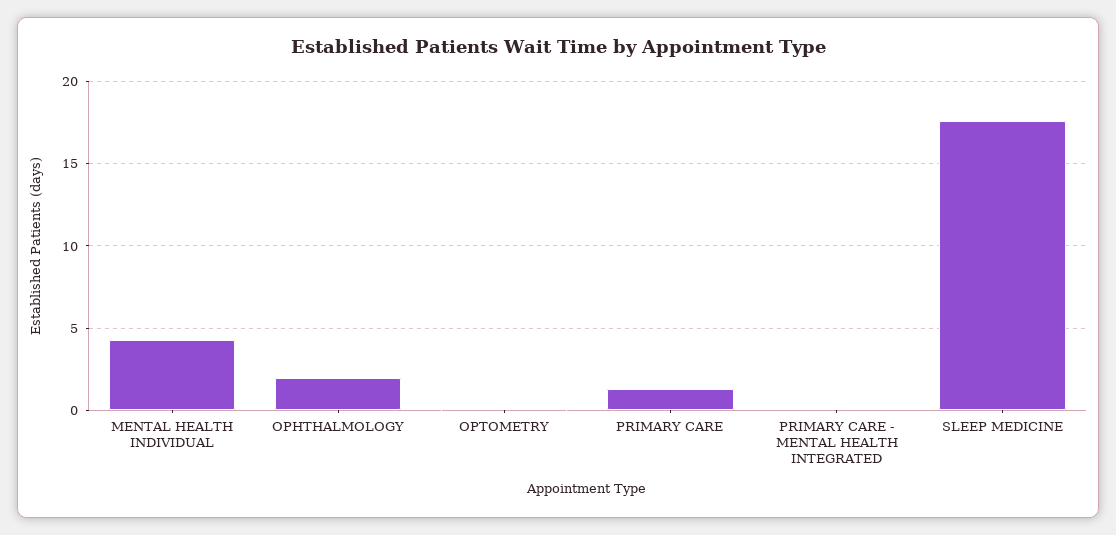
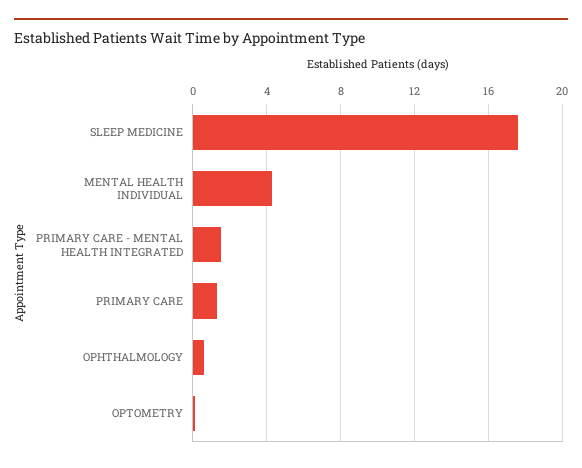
  {
    "MENTAL HEALTH INDIVIDUAL": 4.5,
-   "OPHTHALMOLOGY": 2,
+   "OPHTHALMOLOGY": 0.5,
    "OPTOMETRY": 0,
    "PRIMARY CARE": 1.5,
-   "PRIMARY CARE - MENTAL HEALTH INTEGRATED": 0,
+   "PRIMARY CARE - MENTAL HEALTH INTEGRATED": 1.5,
    "SLEEP MEDICINE": 17.5
  }

